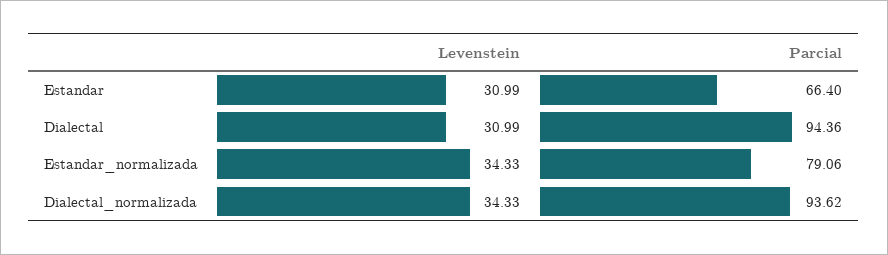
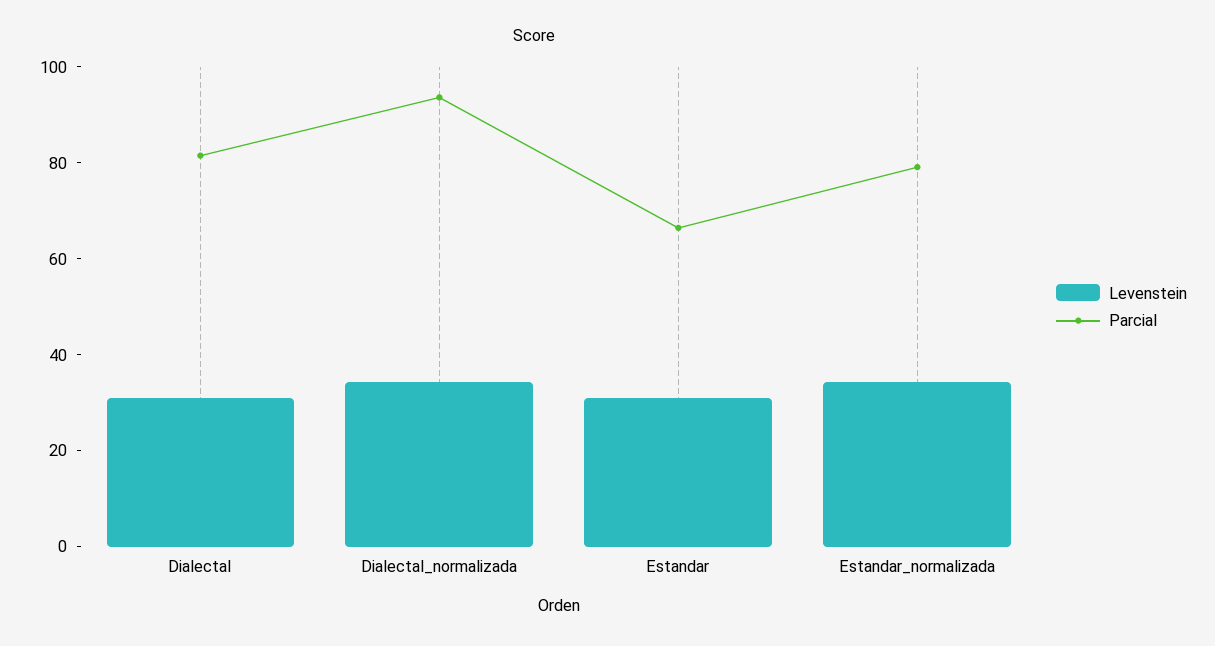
  {
    "Levenstein": {
      "Estandar": 30.99,
      "Dialectal": 30.99,
      "Estandar_normalizada": 34.33,
      "Dialectal_normalizada": 34.33
    },
    "Parcial": {
      "Estandar": 66.4,
-     "Dialectal": 94.36,
+     "Dialectal": 80,
      "Estandar_normalizada": 79.06,
      "Dialectal_normalizada": 93.62
    }
  }

